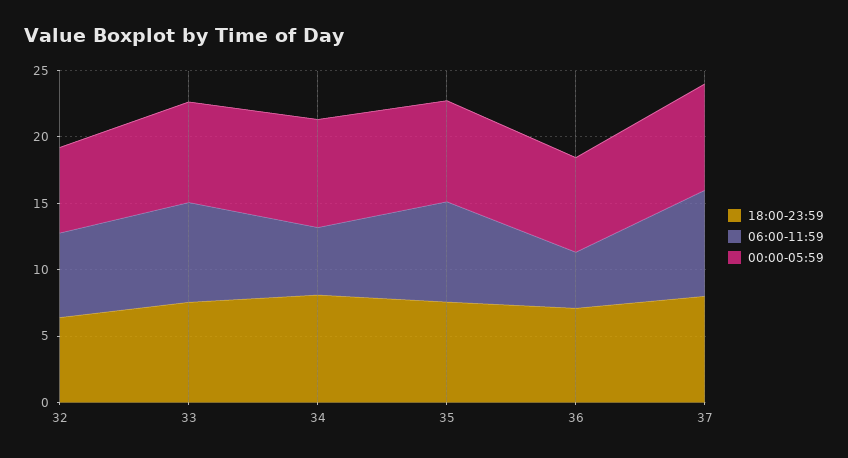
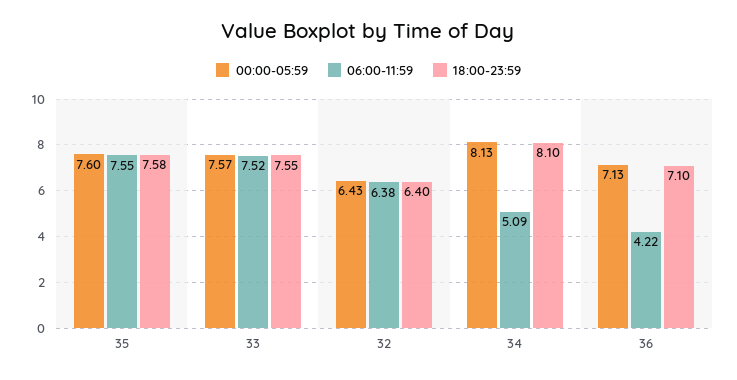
  {
    "18:00-23:59": {
      "32": 6.4,
      "33": 7.55,
      "34": 8.1,
      "35": 7.58,
-     "36": 7.1,
+     "36": 7.1
-     "37": 8
    },
    "06:00-11:59": {
      "32": 6.38,
      "33": 7.52,
      "34": 5.09,
      "35": 7.55,
-     "36": 4.22,
+     "36": 4.22
-     "37": 8
    },
    "00:00-05:59": {
      "32": 6.43,
      "33": 7.57,
      "34": 8.13,
      "35": 7.6,
-     "36": 7.13,
+     "36": 7.13
-     "37": 8
    }
  }

